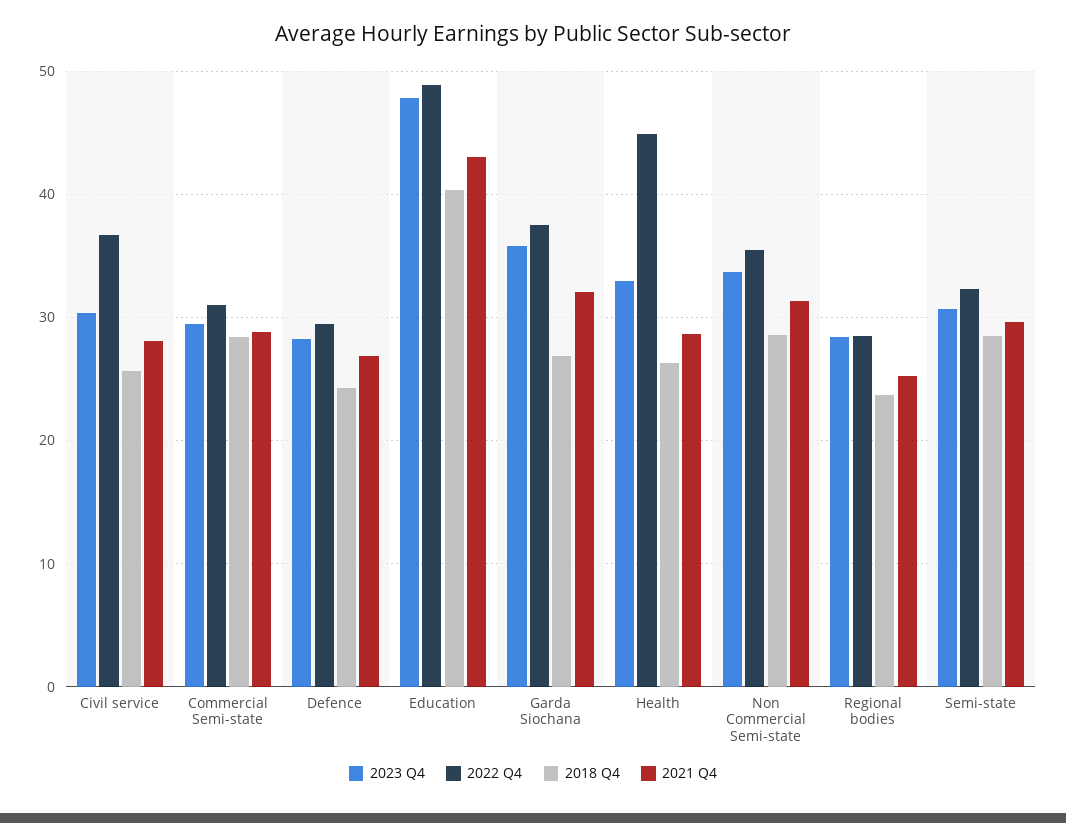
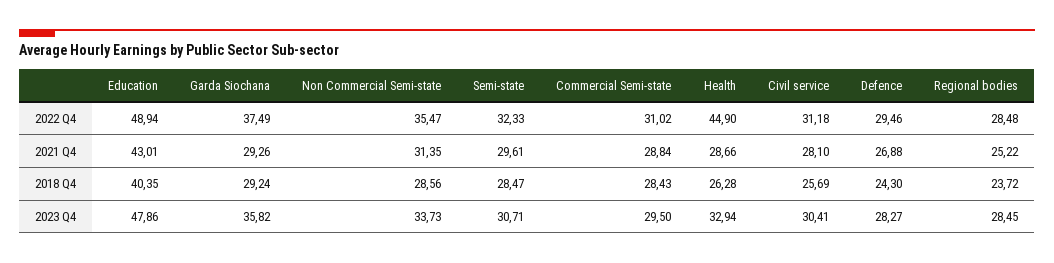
  {
    "2023 Q4": {
      "Civil service": 30.41,
      "Commercial Semi-state": 29.5,
      "Defence": 28.27,
      "Education": 47.86,
      "Garda Siochana": 35.82,
      "Health": 32.94,
      "Non Commercial Semi-state": 33.73,
      "Regional bodies": 28.45,
      "Semi-state": 30.71
    },
    "2022 Q4": {
-     "Civil service": 37,
+     "Civil service": 31.18,
      "Commercial Semi-state": 31.02,
      "Defence": 29.46,
      "Education": 48.94,
      "Garda Siochana": 37.49,
      "Health": 44.9,
      "Non Commercial Semi-state": 35.47,
      "Regional bodies": 28.48,
      "Semi-state": 32.33
    },
    "2018 Q4": {
      "Civil service": 25.69,
      "Commercial Semi-state": 28.43,
      "Defence": 24.3,
      "Education": 40.35,
-     "Garda Siochana": 27,
+     "Garda Siochana": 29.24,
      "Health": 26.28,
      "Non Commercial Semi-state": 28.56,
      "Regional bodies": 23.72,
      "Semi-state": 28.47
    },
    "2021 Q4": {
      "Civil service": 28.1,
      "Commercial Semi-state": 28.84,
      "Defence": 26.88,
      "Education": 43.01,
-     "Garda Siochana": 32,
+     "Garda Siochana": 29.26,
      "Health": 28.66,
      "Non Commercial Semi-state": 31.35,
      "Regional bodies": 25.22,
      "Semi-state": 29.61
    }
  }

